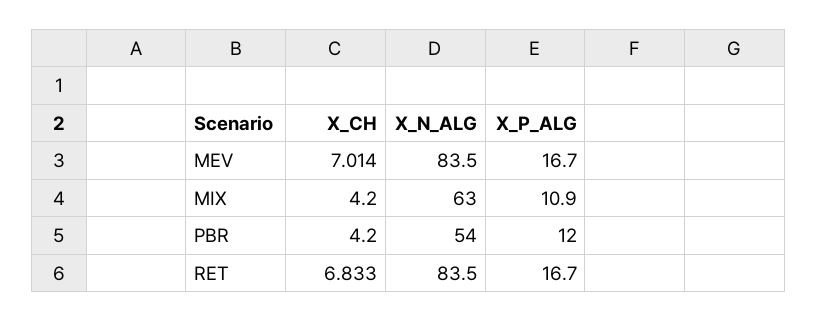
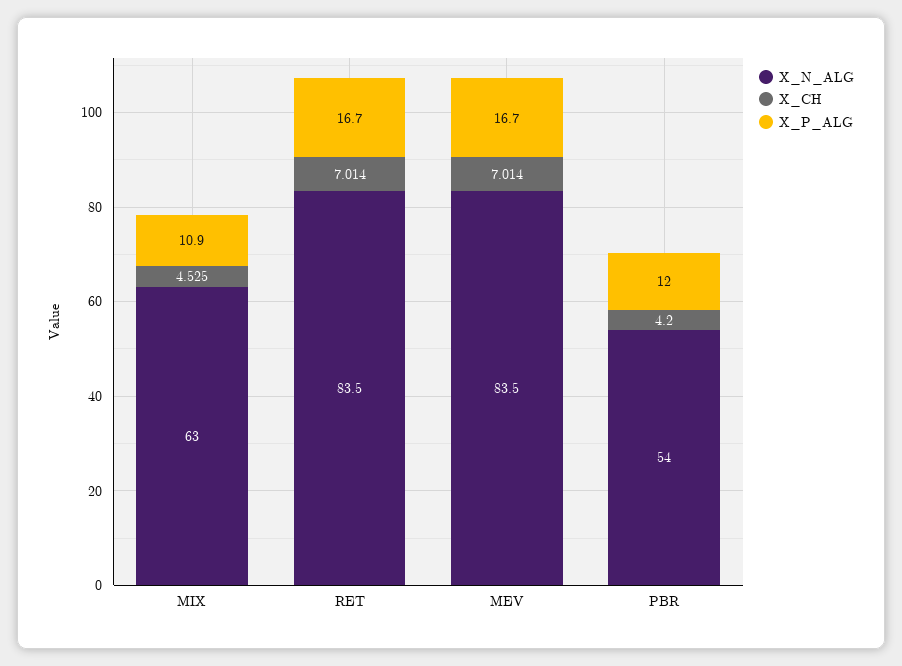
  {
    "X_CH": {
      "MEV": 7.014,
-     "MIX": 4.2,
+     "MIX": 4.525,
      "PBR": 4.2,
-     "RET": 6.833
+     "RET": 7.014
    },
    "X_N_ALG": {
      "MEV": 83.5,
      "MIX": 63,
      "PBR": 54,
      "RET": 83.5
    },
    "X_P_ALG": {
      "MEV": 16.7,
      "MIX": 10.9,
      "PBR": 12,
      "RET": 16.7
    }
  }

